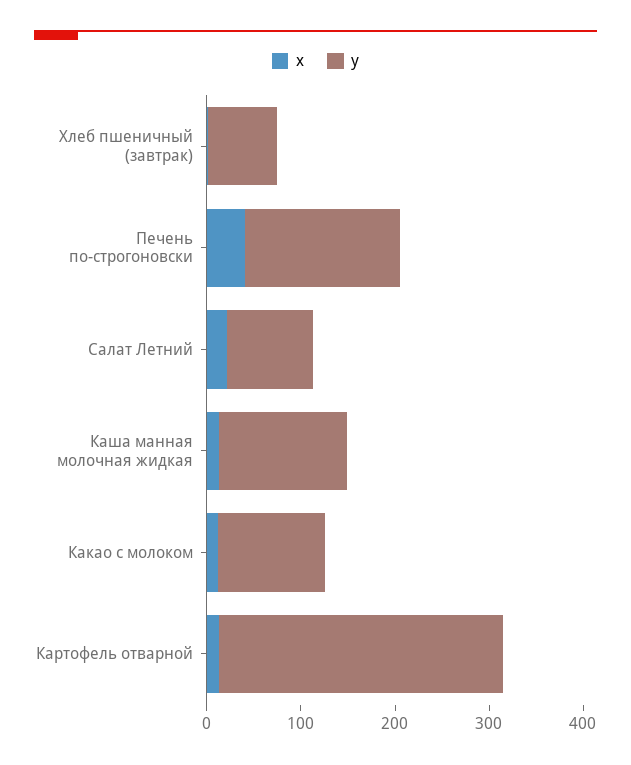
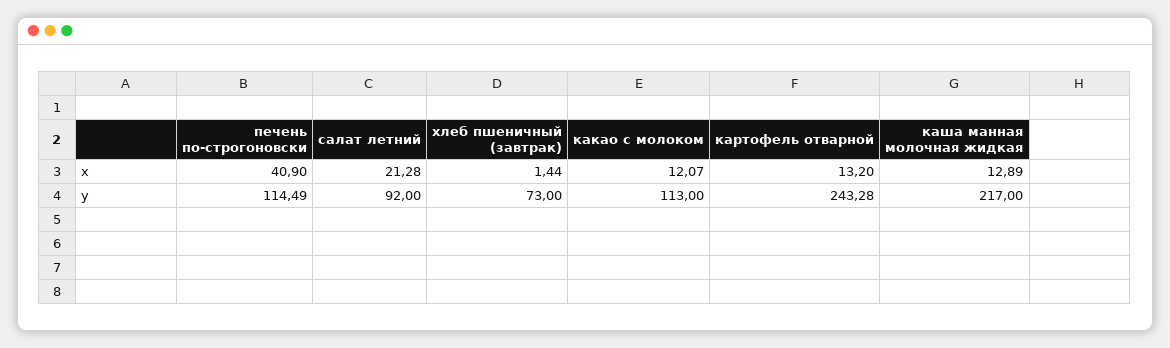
  {
    "x": {
      "Хлеб пшеничный (завтрак)": 1.44,
      "Печень по-строгоновски": 40.9,
      "Салат Летний": 21.28,
      "Каша манная молочная жидкая": 12.89,
      "Какао с молоком": 12.07,
      "Картофель отварной": 13.2
    },
    "y": {
      "Хлеб пшеничный (завтрак)": 73,
-     "Печень по-строгоновски": 160,
+     "Печень по-строгоновски": 114.49,
      "Салат Летний": 92,
-     "Каша манная молочная жидкая": 140,
+     "Каша манная молочная жидкая": 217,
      "Какао с молоком": 113,
-     "Картофель отварной": 300
+     "Картофель отварной": 243.28
    }
  }

